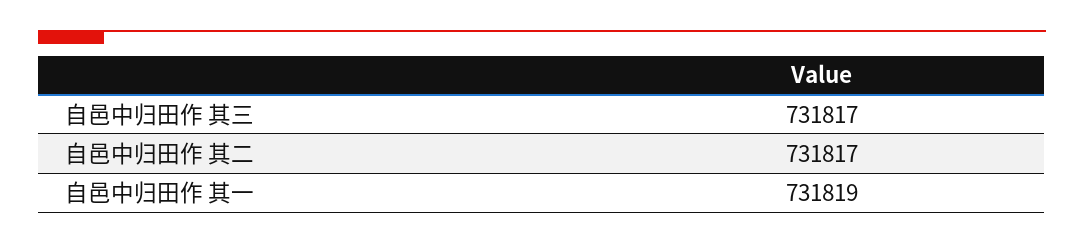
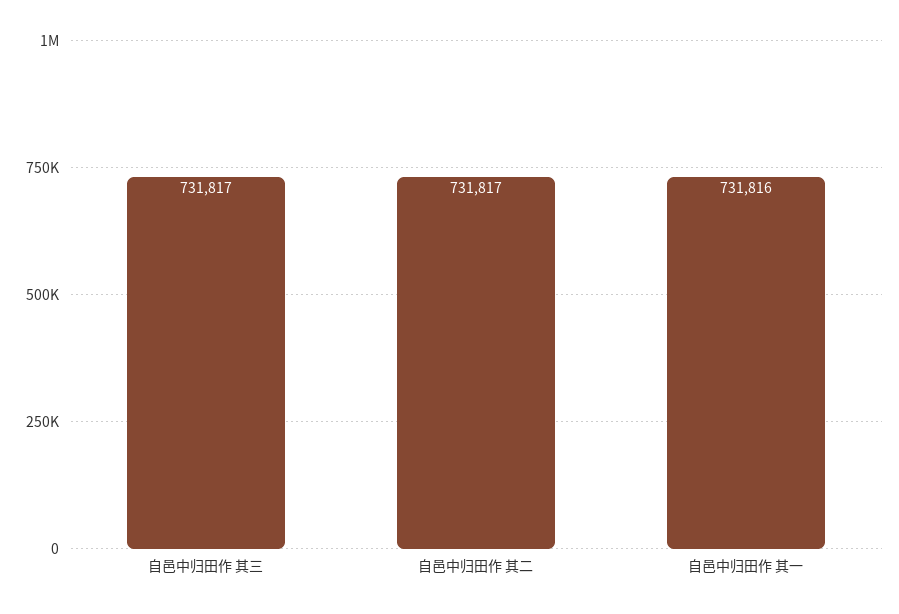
  {
    "自邑中归田作 其三": 731817,
    "自邑中归田作 其二": 731817,
-   "自邑中归田作 其一": 731819
+   "自邑中归田作 其一": 731816
  }

